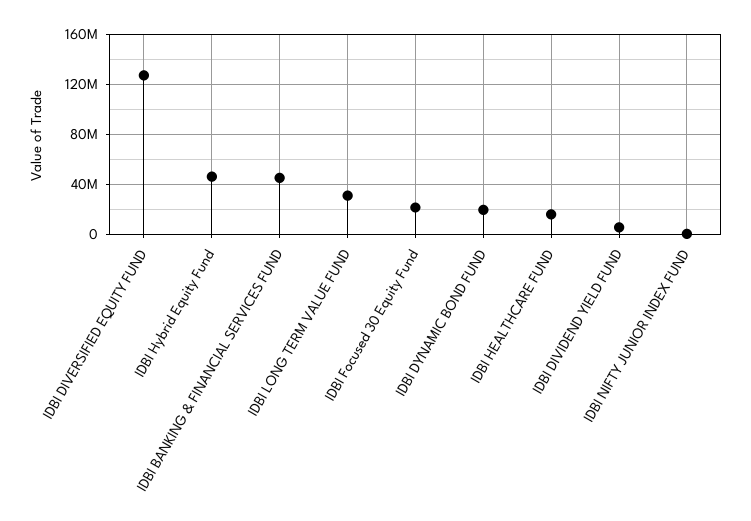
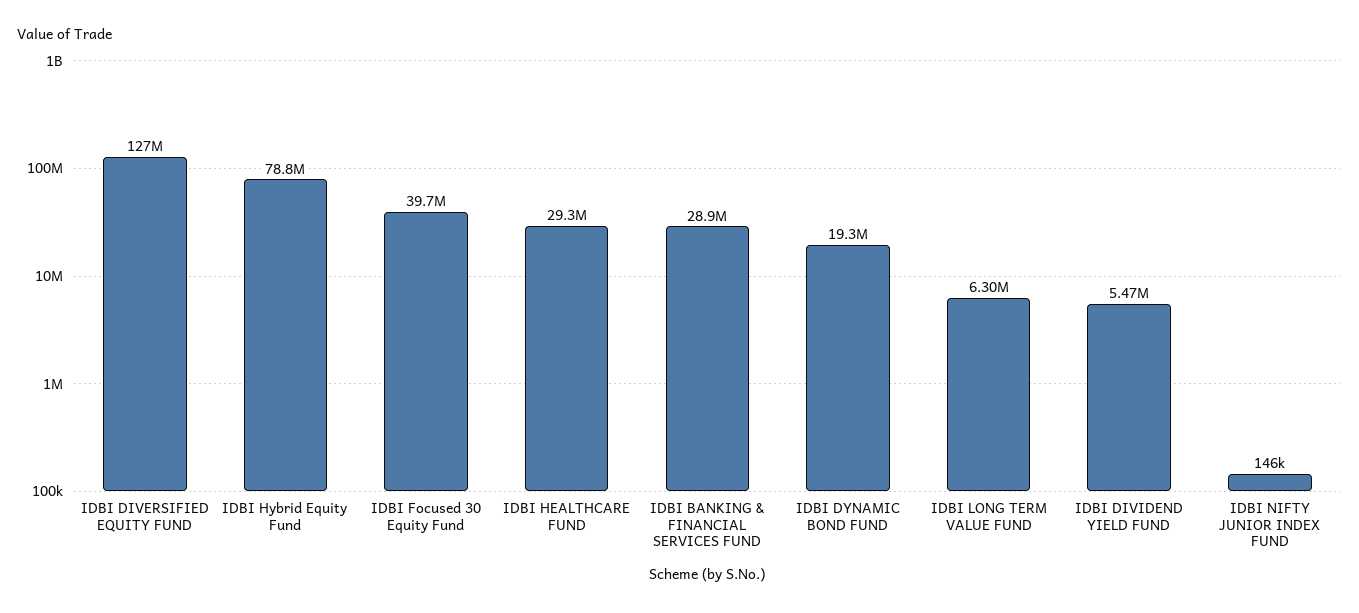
  {
    "IDBI DIVERSIFIED EQUITY FUND": 127000000,
-   "IDBI Hybrid Equity Fund": 45000000,
+   "IDBI Hybrid Equity Fund": 78800000,
-   "IDBI BANKING & FINANCIAL SERVICES FUND": 45000000,
+   "IDBI BANKING & FINANCIAL SERVICES FUND": 28900000,
-   "IDBI LONG TERM VALUE FUND": 30000000,
+   "IDBI LONG TERM VALUE FUND": 6300000,
-   "IDBI Focused 30 Equity Fund": 20000000,
+   "IDBI Focused 30 Equity Fund": 39700000,
    "IDBI DYNAMIC BOND FUND": 19300000,
-   "IDBI HEALTHCARE FUND": 15000000,
+   "IDBI HEALTHCARE FUND": 29300000,
    "IDBI DIVIDEND YIELD FUND": 5470000,
    "IDBI NIFTY JUNIOR INDEX FUND": 146000
  }

